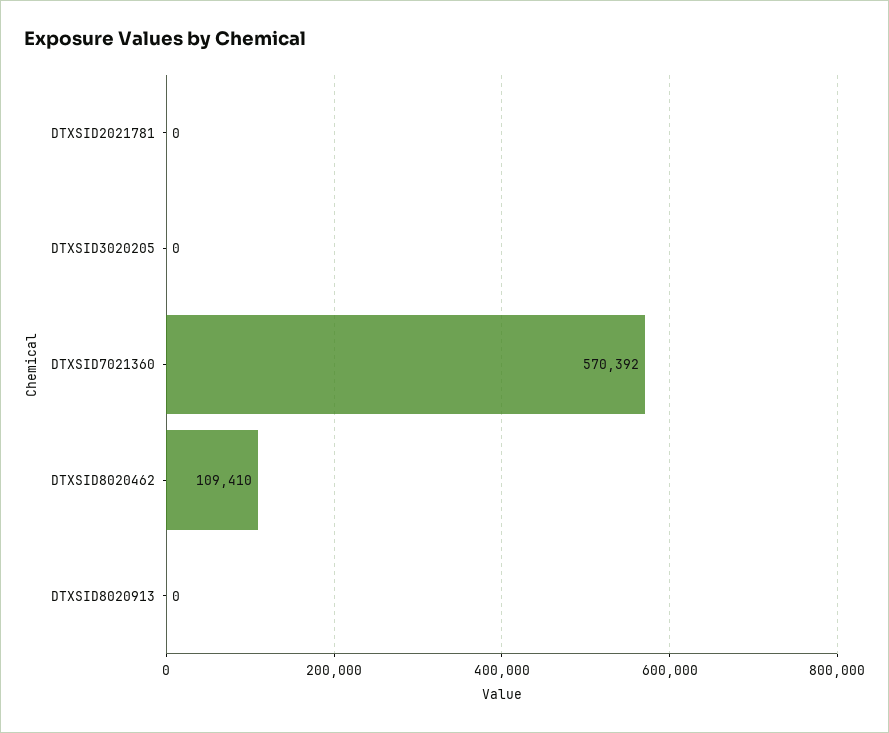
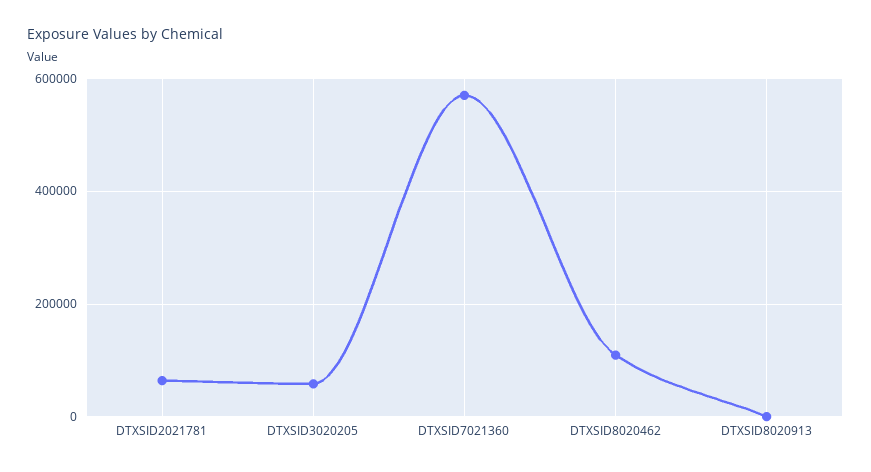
  {
-   "DTXSID2021781": 0,
+   "DTXSID2021781": 60000,
-   "DTXSID3020205": 0,
+   "DTXSID3020205": 60000,
    "DTXSID7021360": 570392,
    "DTXSID8020462": 109410,
    "DTXSID8020913": 0
  }

